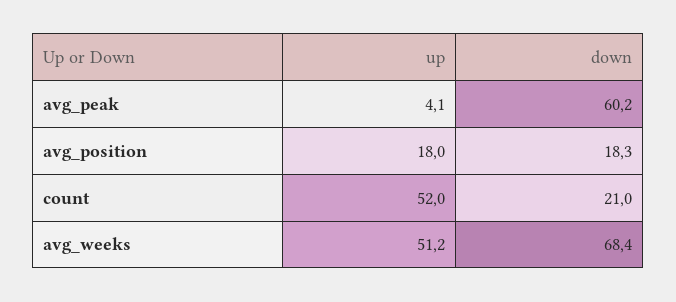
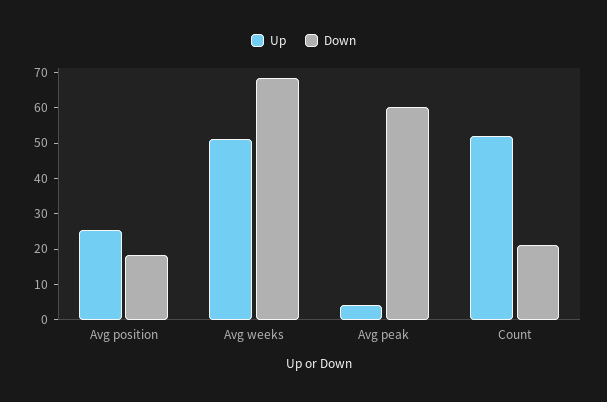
  {
    "up": {
      "avg_peak": 4.1,
-     "avg_position": 18,
+     "avg_position": 25,
      "count": 52,
      "avg_weeks": 51.2
    },
    "down": {
      "avg_peak": 60.2,
      "avg_position": 18.3,
      "count": 21,
      "avg_weeks": 68.4
    }
  }

